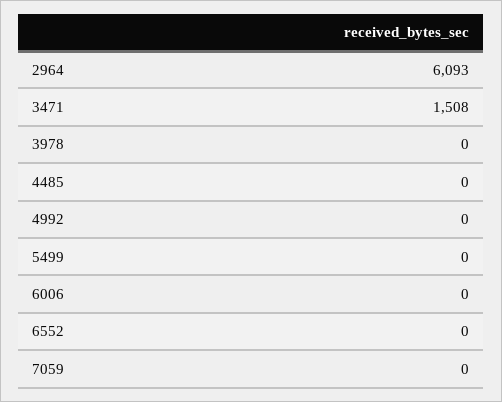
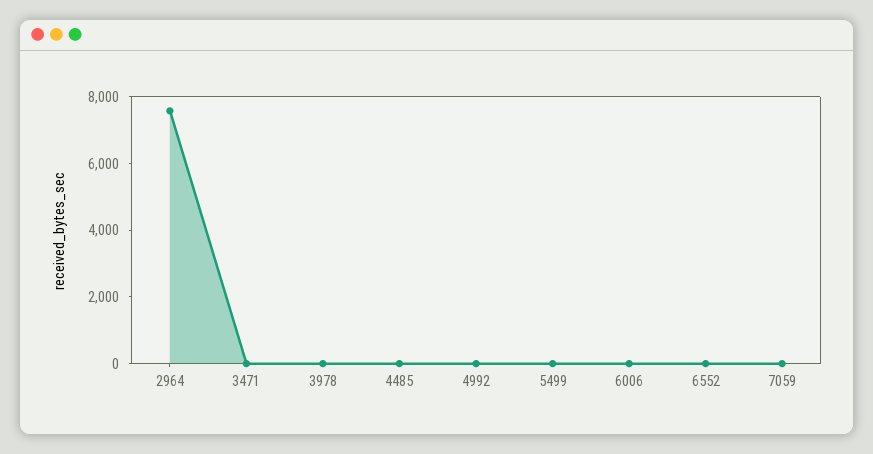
  {
-   "2964": 6093,
+   "2964": 7500,
-   "3471": 1508,
+   "3471": 0,
    "3978": 0,
    "4485": 0,
    "4992": 0,
    "5499": 0,
    "6006": 0,
    "6552": 0,
    "7059": 0
  }

